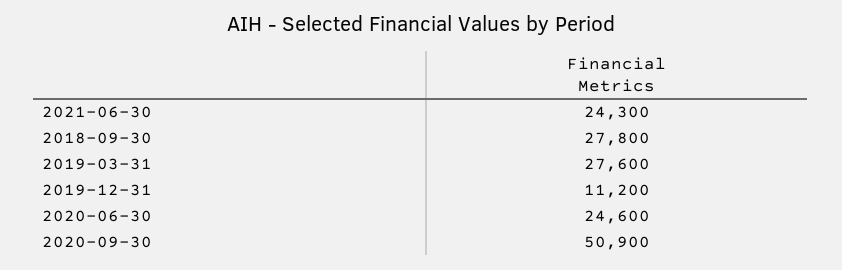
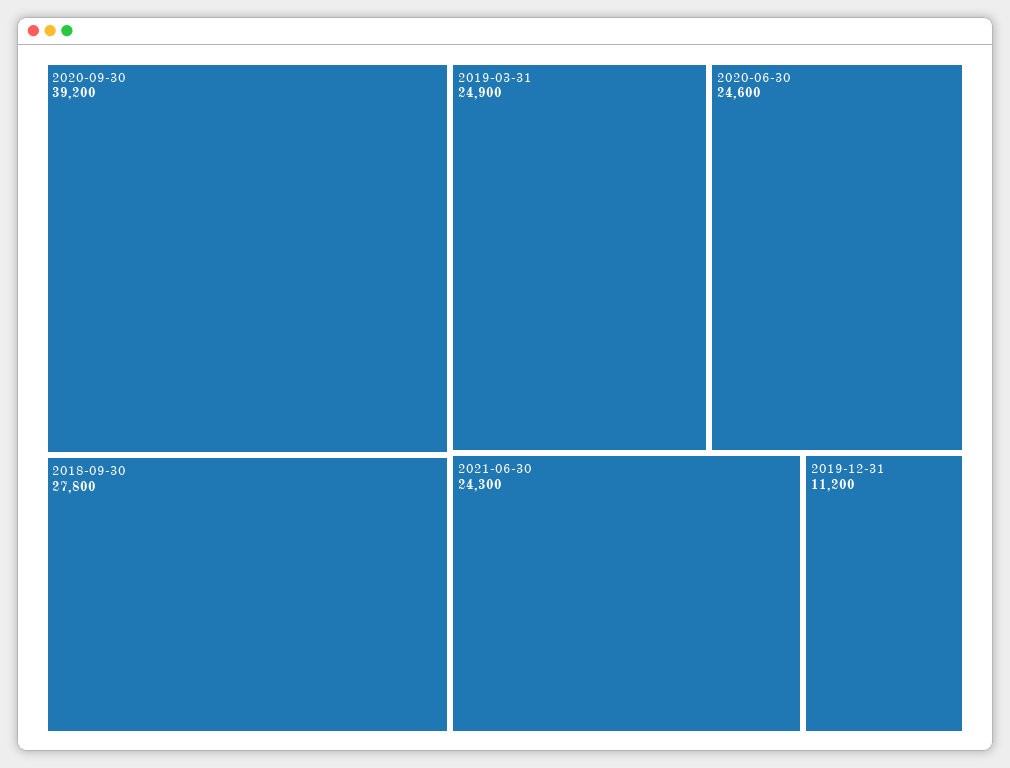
  {
    "2021-06-30": 24300,
    "2018-09-30": 27800,
-   "2019-03-31": 27600,
+   "2019-03-31": 24900,
    "2019-12-31": 11200,
    "2020-06-30": 24600,
-   "2020-09-30": 50900
+   "2020-09-30": 39200
  }

